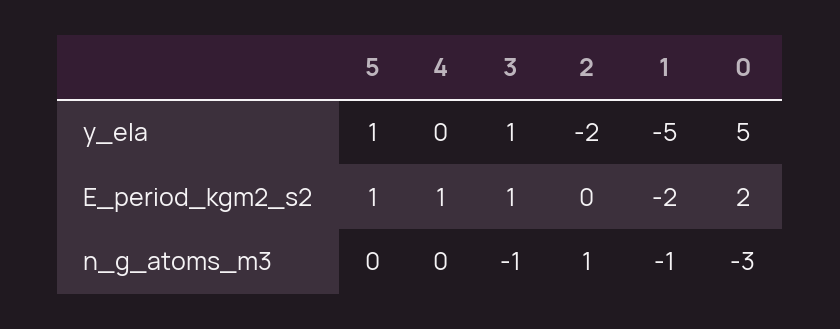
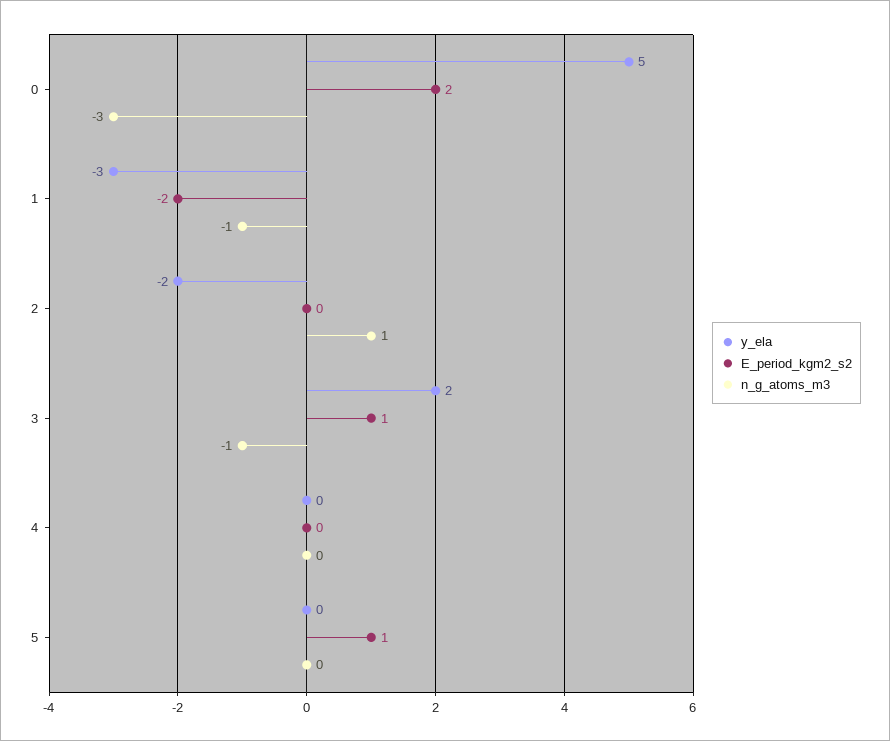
  {
    "y_ela": {
-     "5": 1,
+     "5": 0,
      "4": 0,
-     "3": 1,
+     "3": 2,
      "2": -2,
-     "1": -5,
+     "1": -3,
      "0": 5
    },
    "E_period_kgm2_s2": {
      "5": 1,
-     "4": 1,
+     "4": 0,
      "3": 1,
      "2": 0,
      "1": -2,
      "0": 2
    },
    "n_g_atoms_m3": {
      "5": 0,
      "4": 0,
      "3": -1,
      "2": 1,
      "1": -1,
      "0": -3
    }
  }

